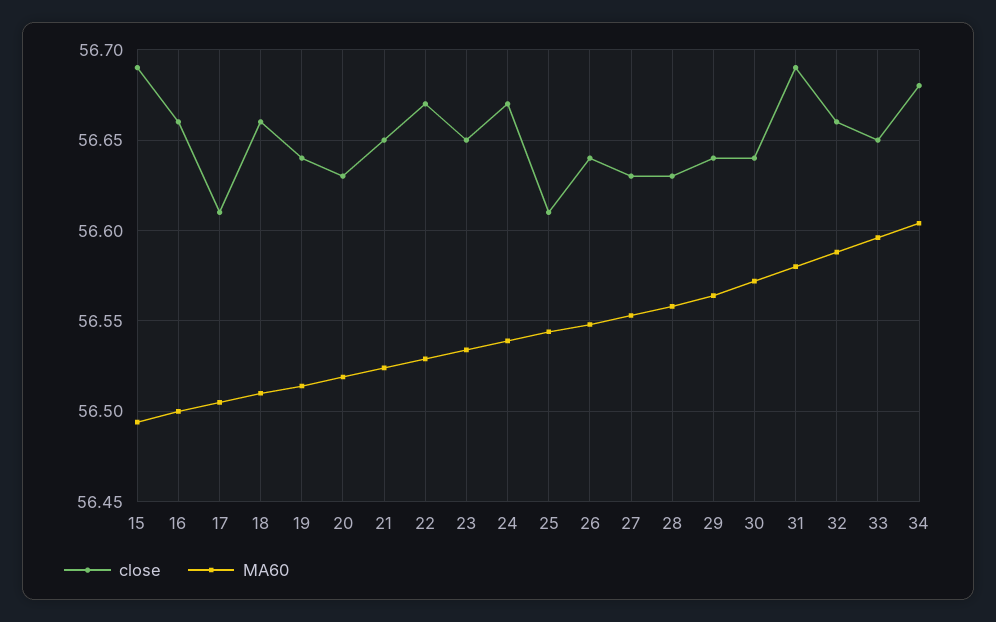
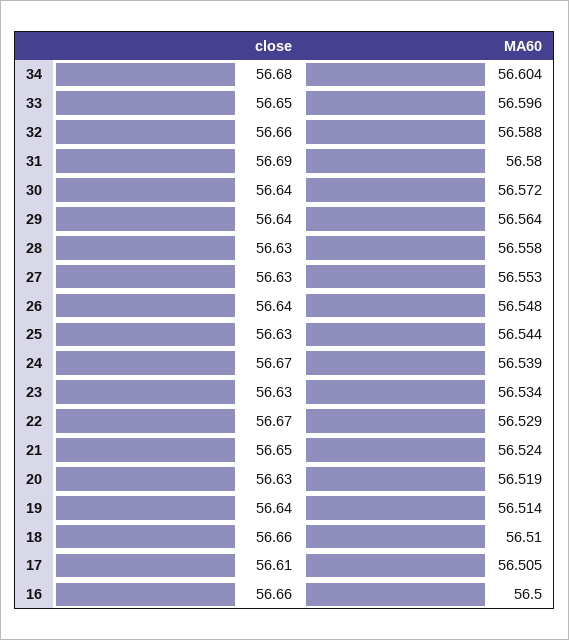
  {
    "close": {
-     "15": 56.69,
      "16": 56.66,
      "17": 56.61,
      "18": 56.66,
      "19": 56.64,
      "20": 56.63,
      "21": 56.65,
      "22": 56.67,
-     "23": 56.65,
+     "23": 56.63,
      "24": 56.67,
-     "25": 56.61,
+     "25": 56.63,
      "26": 56.64,
      "27": 56.63,
      "28": 56.63,
      "29": 56.64,
      "30": 56.64,
      "31": 56.69,
      "32": 56.66,
      "33": 56.65,
      "34": 56.68
    },
    "MA60": {
-     "15": 56.495,
      "16": 56.5,
      "17": 56.505,
      "18": 56.51,
      "19": 56.514,
      "20": 56.519,
      "21": 56.524,
      "22": 56.529,
      "23": 56.534,
      "24": 56.539,
      "25": 56.544,
      "26": 56.548,
      "27": 56.553,
      "28": 56.558,
      "29": 56.564,
      "30": 56.572,
      "31": 56.58,
      "32": 56.588,
      "33": 56.596,
      "34": 56.604
    }
  }

